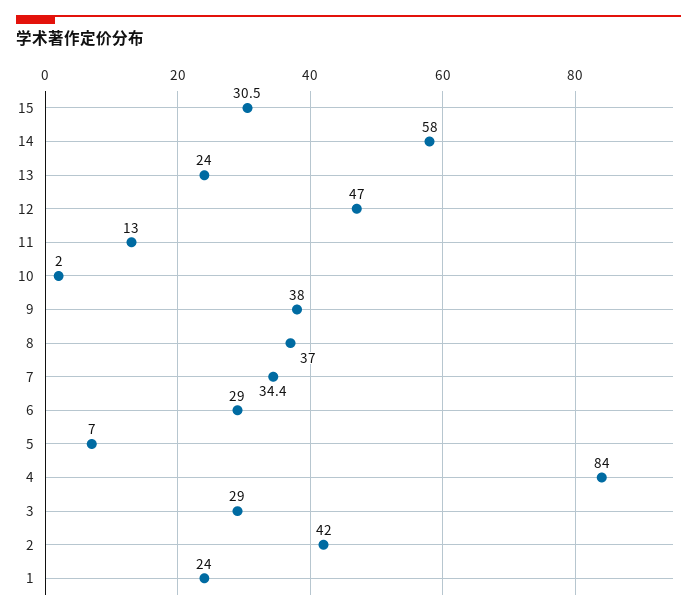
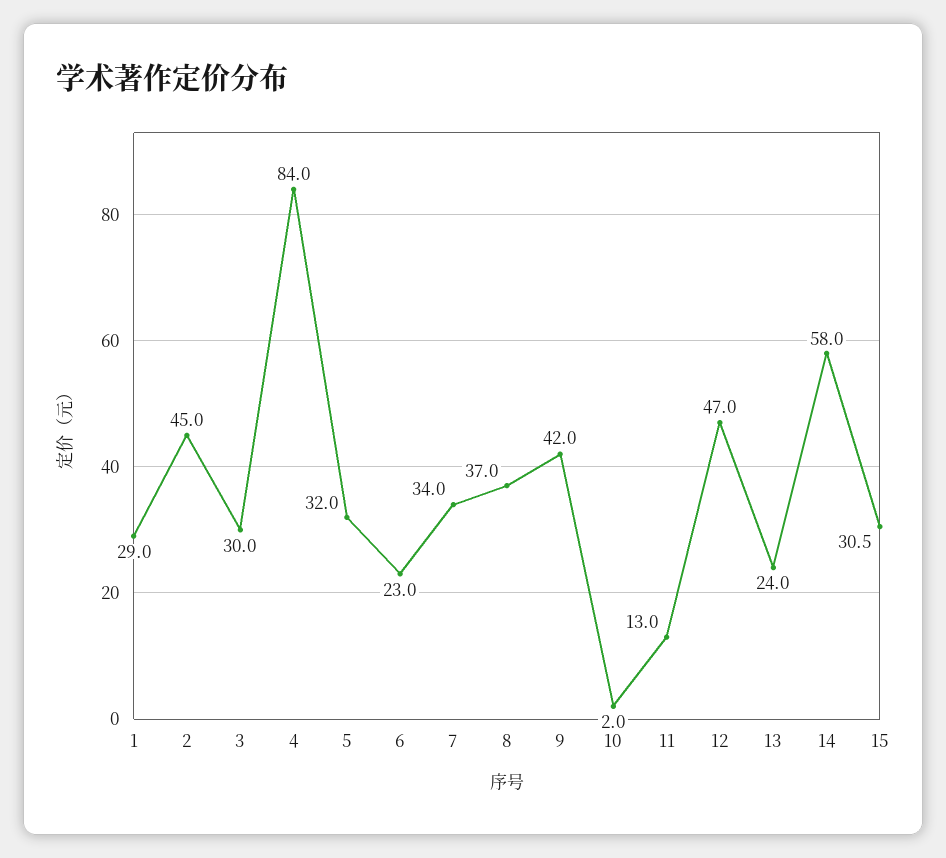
  {
    "15": 30.5,
    "14": 58,
    "13": 24,
    "12": 47,
    "11": 13,
    "10": 2,
-   "9": 38,
+   "9": 42,
    "8": 37,
-   "7": 34.4,
+   "7": 34,
-   "6": 29,
+   "6": 23,
-   "5": 7,
+   "5": 32,
    "4": 84,
-   "3": 29,
+   "3": 30,
-   "2": 42,
+   "2": 45,
-   "1": 24
+   "1": 29
  }

